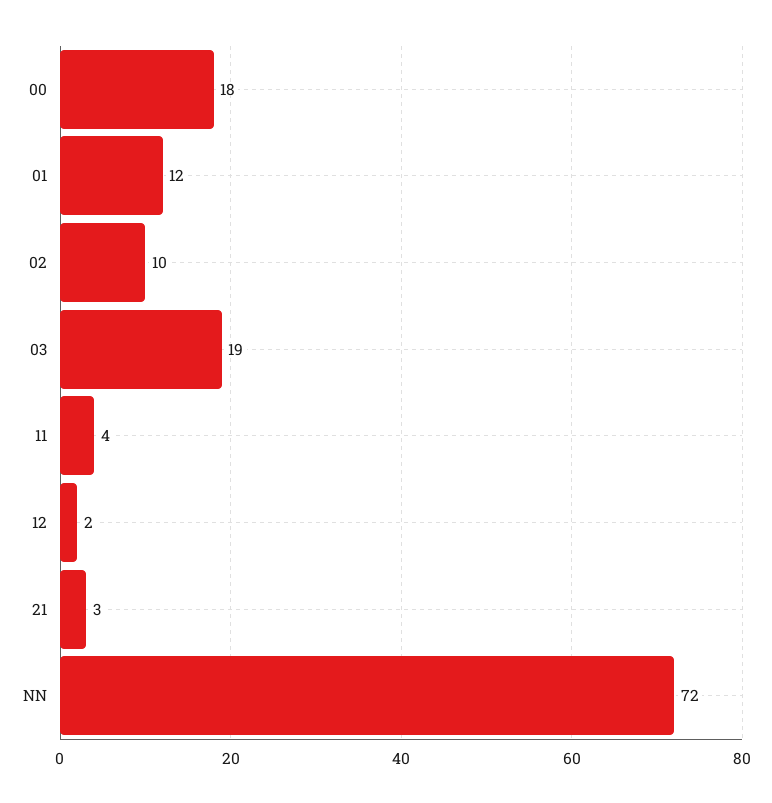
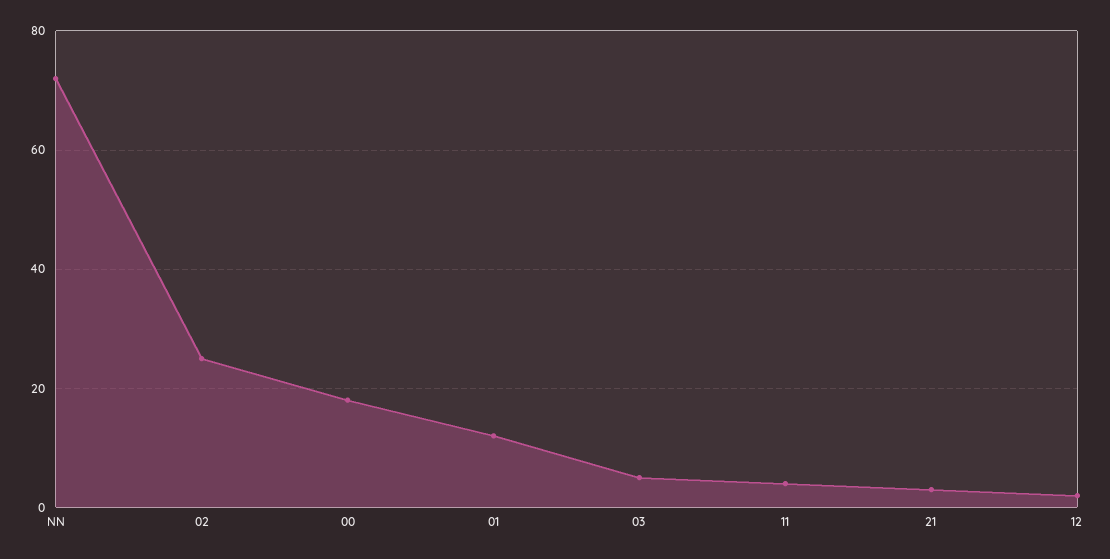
  {
    "00": 18,
    "01": 12,
-   "02": 10,
+   "02": 25,
-   "03": 19,
+   "03": 5,
    "11": 4,
    "12": 2,
    "21": 3,
    "NN": 72
  }

